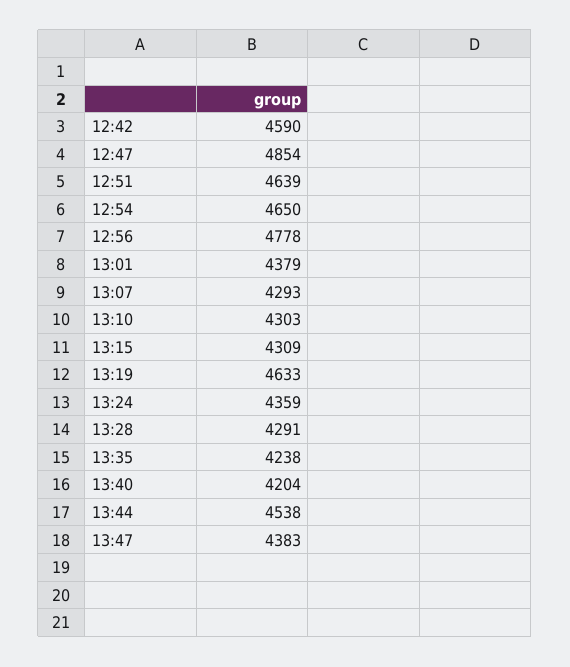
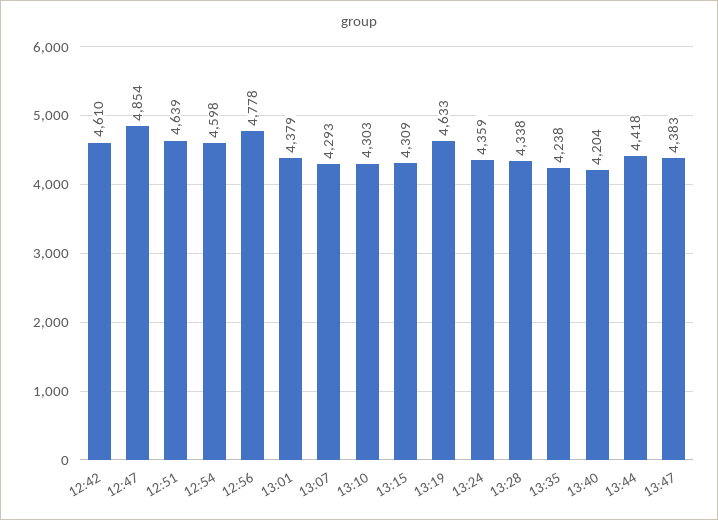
  {
-   "12:42": 4590,
+   "12:42": 4610,
    "12:47": 4854,
    "12:51": 4639,
-   "12:54": 4650,
+   "12:54": 4598,
    "12:56": 4778,
    "13:01": 4379,
    "13:07": 4293,
    "13:10": 4303,
    "13:15": 4309,
    "13:19": 4633,
    "13:24": 4359,
-   "13:28": 4291,
+   "13:28": 4338,
    "13:35": 4238,
    "13:40": 4204,
-   "13:44": 4538,
+   "13:44": 4418,
    "13:47": 4383
  }

